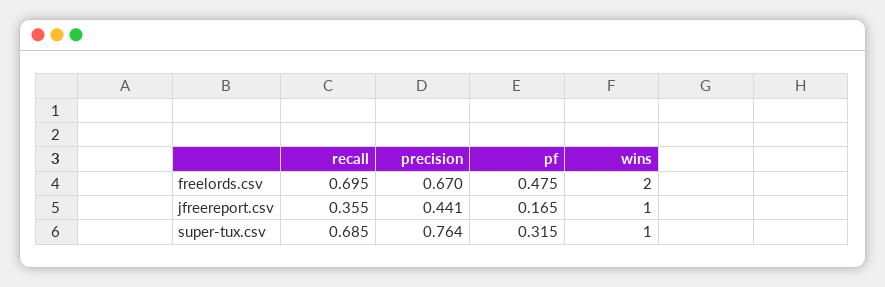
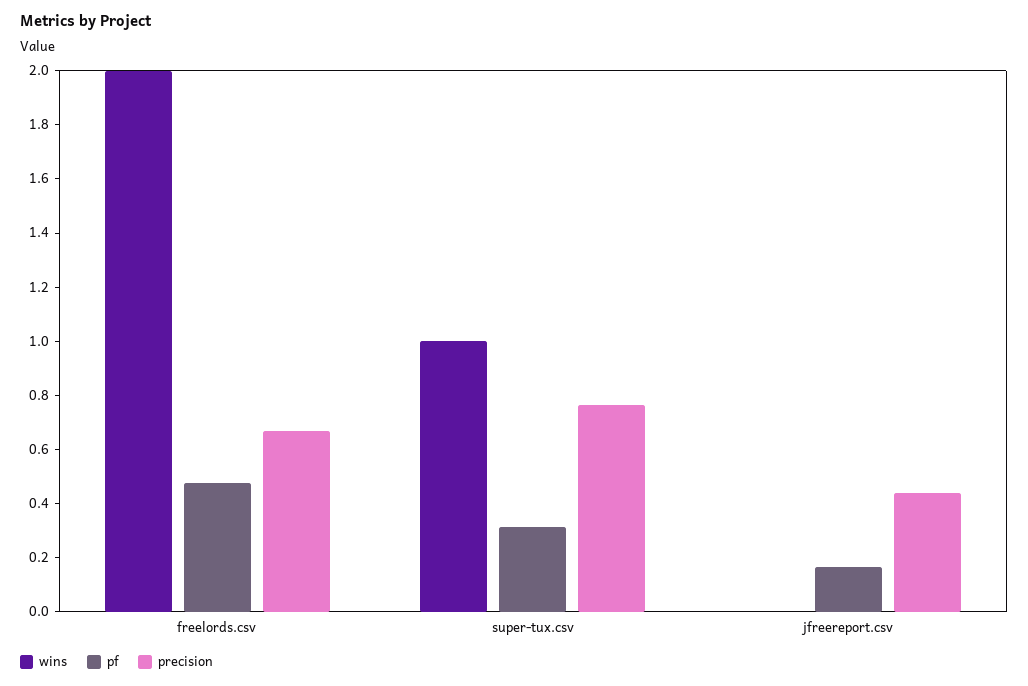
  {
-   "recall": {
-     "freelords.csv": 0.695,
-     "jfreereport.csv": 0.355,
-     "super-tux.csv": 0.685
-   },
    "precision": {
      "freelords.csv": 0.67,
      "jfreereport.csv": 0.441,
      "super-tux.csv": 0.764
    },
    "pf": {
      "freelords.csv": 0.475,
      "jfreereport.csv": 0.165,
      "super-tux.csv": 0.315
    },
    "wins": {
      "freelords.csv": 2,
-     "jfreereport.csv": 1,
+     "jfreereport.csv": 0,
      "super-tux.csv": 1
    }
  }

